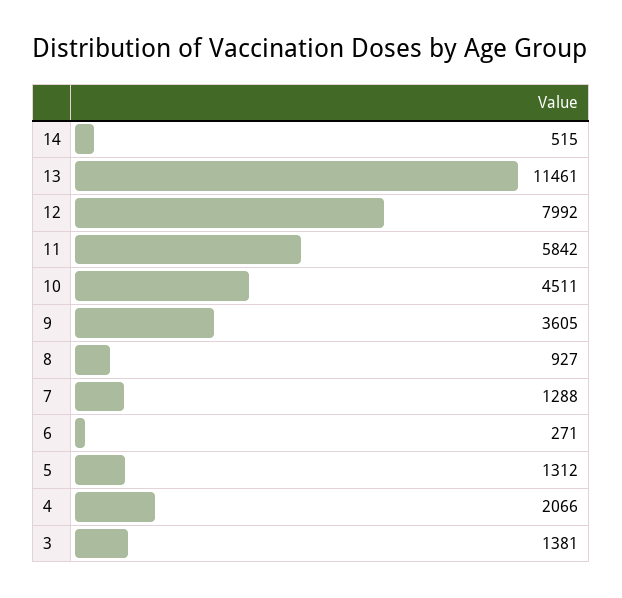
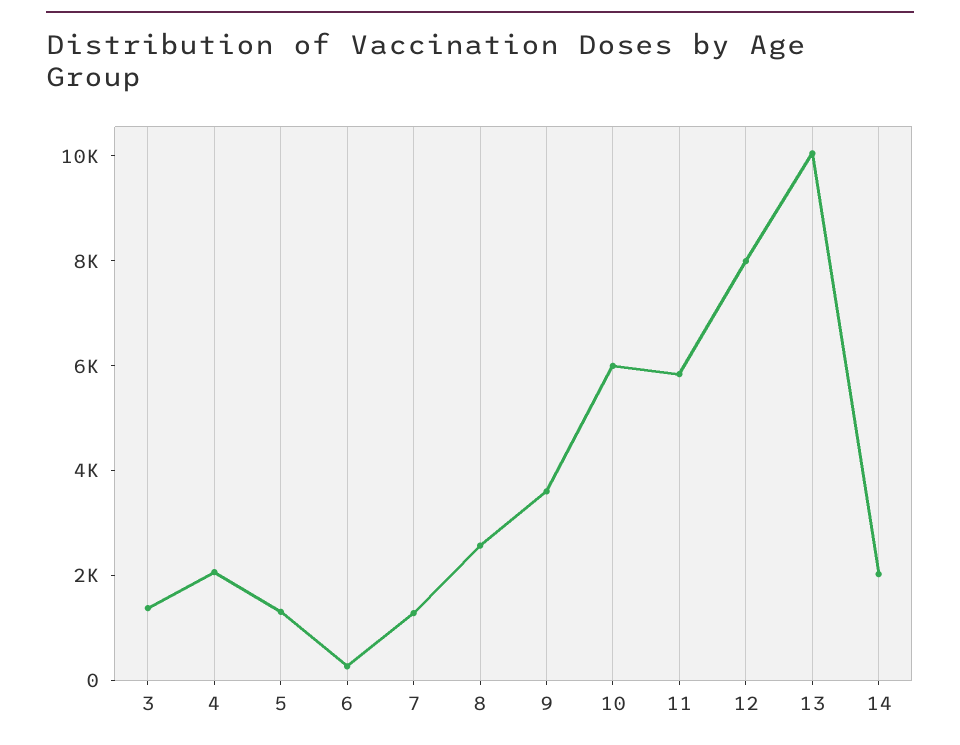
  {
-   "14": 515,
+   "14": 2000,
-   "13": 11461,
+   "13": 10000,
    "12": 7992,
    "11": 5842,
-   "10": 4511,
+   "10": 6000,
    "9": 3605,
-   "8": 927,
+   "8": 2500,
    "7": 1288,
    "6": 271,
    "5": 1312,
    "4": 2066,
    "3": 1381
  }

